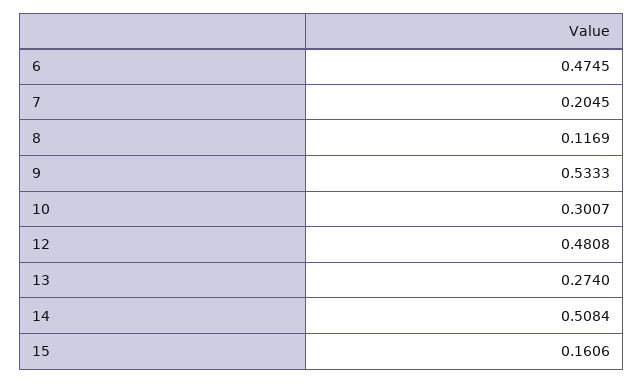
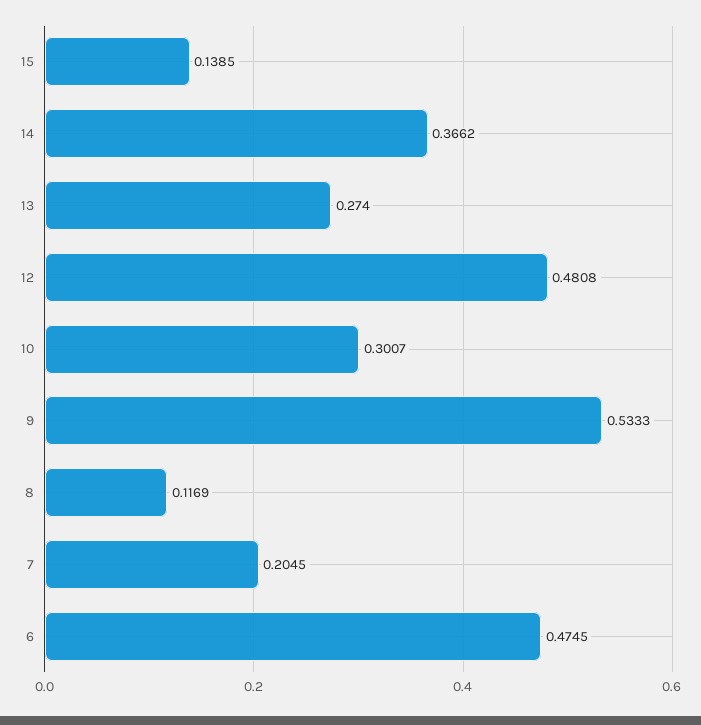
  {
    "6": 0.4745,
    "7": 0.2045,
    "8": 0.1169,
    "9": 0.5333,
    "10": 0.3007,
    "12": 0.4808,
    "13": 0.274,
-   "14": 0.5084,
+   "14": 0.3662,
-   "15": 0.1606
+   "15": 0.1385
  }

